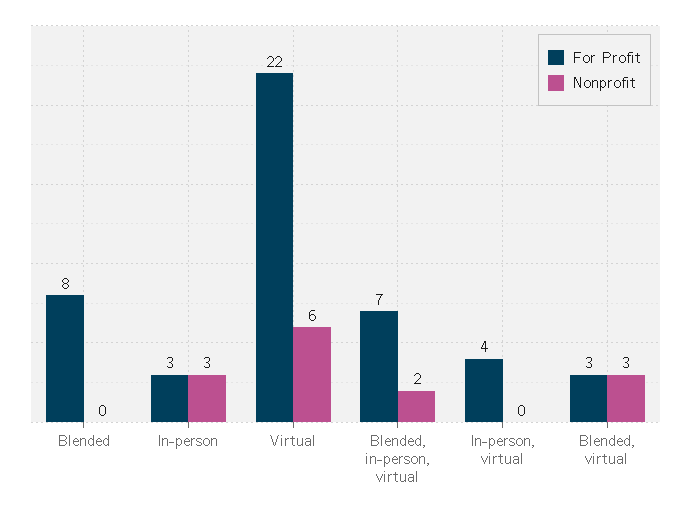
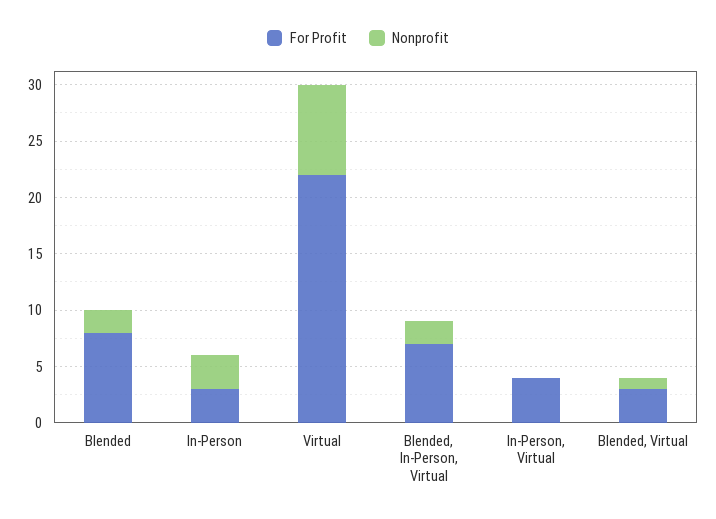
  {
    "For Profit": {
      "Blended": 8,
      "In-person": 3,
      "Virtual": 22,
      "Blended, in-person, virtual": 7,
      "In-person, virtual": 4,
      "Blended, virtual": 3
    },
    "Nonprofit": {
-     "Blended": 0,
+     "Blended": 2,
      "In-person": 3,
-     "Virtual": 6,
+     "Virtual": 8,
      "Blended, in-person, virtual": 2,
      "In-person, virtual": 0,
-     "Blended, virtual": 3
+     "Blended, virtual": 1
    }
  }

